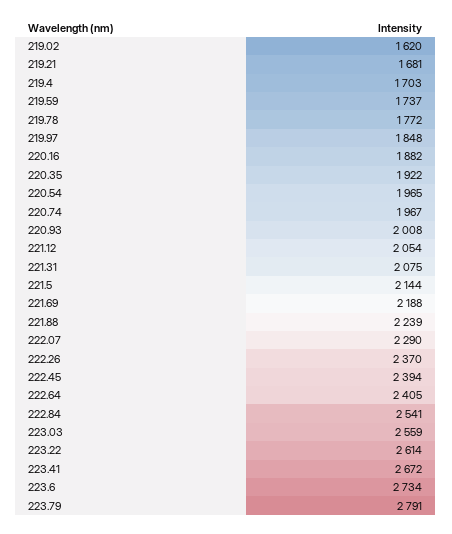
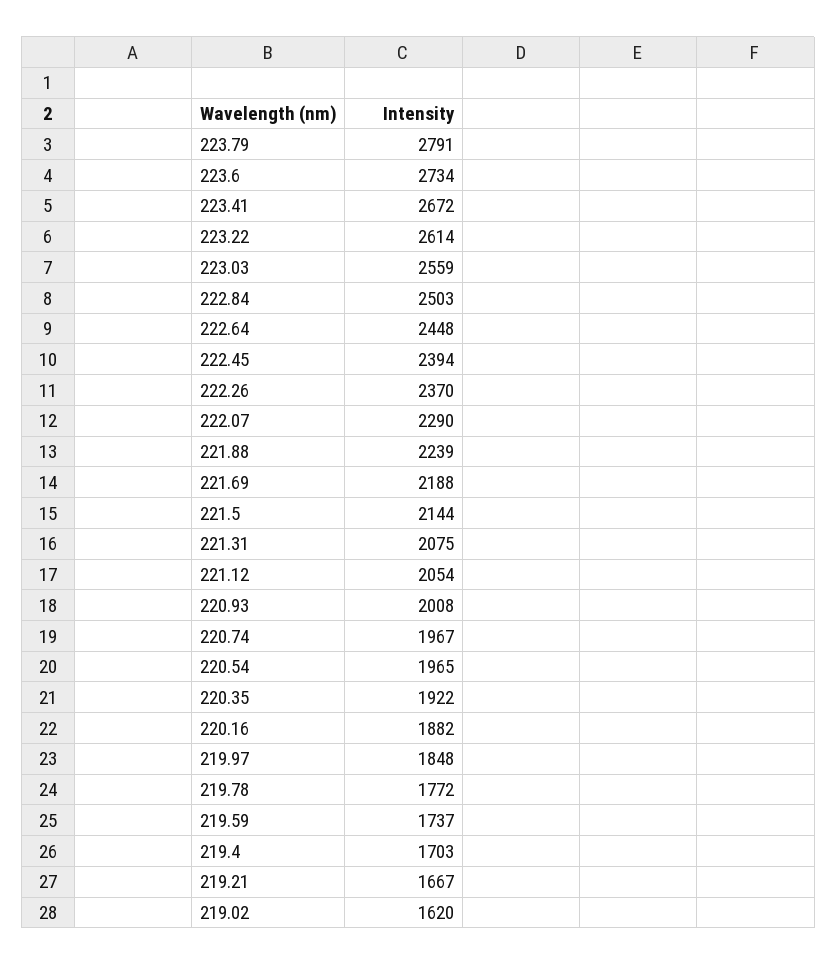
  {
    "219.02": 1620,
-   "219.21": 1681,
+   "219.21": 1667,
    "219.4": 1703,
    "219.59": 1737,
    "219.78": 1772,
    "219.97": 1848,
    "220.16": 1882,
    "220.35": 1922,
    "220.54": 1965,
    "220.74": 1967,
    "220.93": 2008,
    "221.12": 2054,
    "221.31": 2075,
    "221.5": 2144,
    "221.69": 2188,
    "221.88": 2239,
    "222.07": 2290,
    "222.26": 2370,
    "222.45": 2394,
-   "222.64": 2405,
+   "222.64": 2448,
-   "222.84": 2541,
+   "222.84": 2503,
    "223.03": 2559,
    "223.22": 2614,
    "223.41": 2672,
    "223.6": 2734,
    "223.79": 2791
  }

